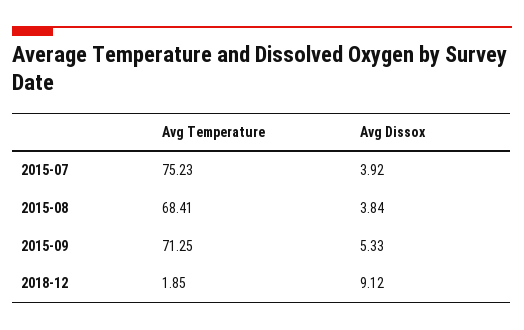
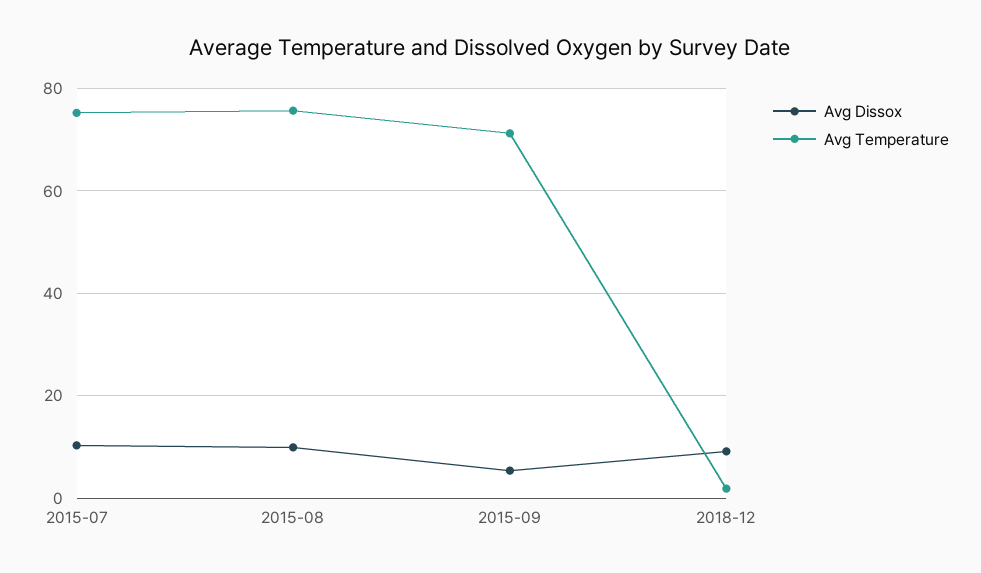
  {
    "Avg Temperature": {
      "2015-07": 75.23,
-     "2015-08": 68.41,
+     "2015-08": 76,
      "2015-09": 71.25,
      "2018-12": 1.85
    },
    "Avg Dissox": {
-     "2015-07": 3.92,
+     "2015-07": 10,
-     "2015-08": 3.84,
+     "2015-08": 10,
      "2015-09": 5.33,
      "2018-12": 9.12
    }
  }

